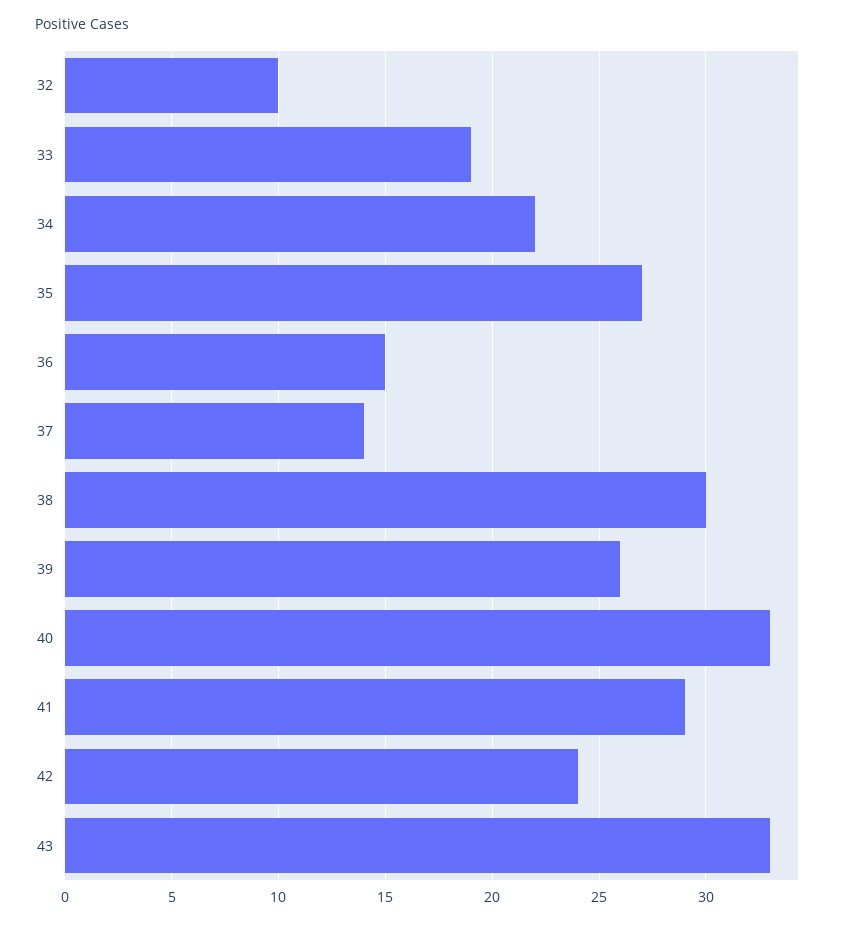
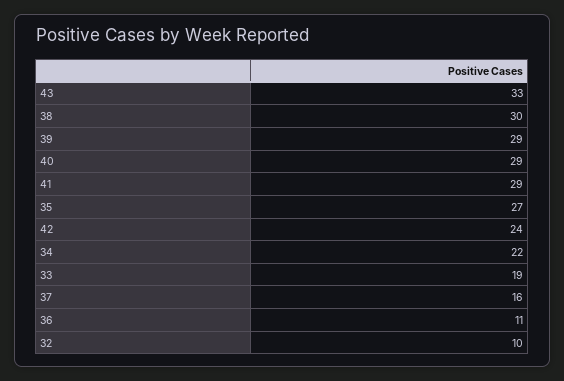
  {
    "32": 10,
    "33": 19,
    "34": 22,
    "35": 27,
-   "36": 15,
+   "36": 11,
-   "37": 14,
+   "37": 16,
    "38": 30,
-   "39": 26,
+   "39": 29,
-   "40": 33,
+   "40": 29,
    "41": 29,
    "42": 24,
    "43": 33
  }

